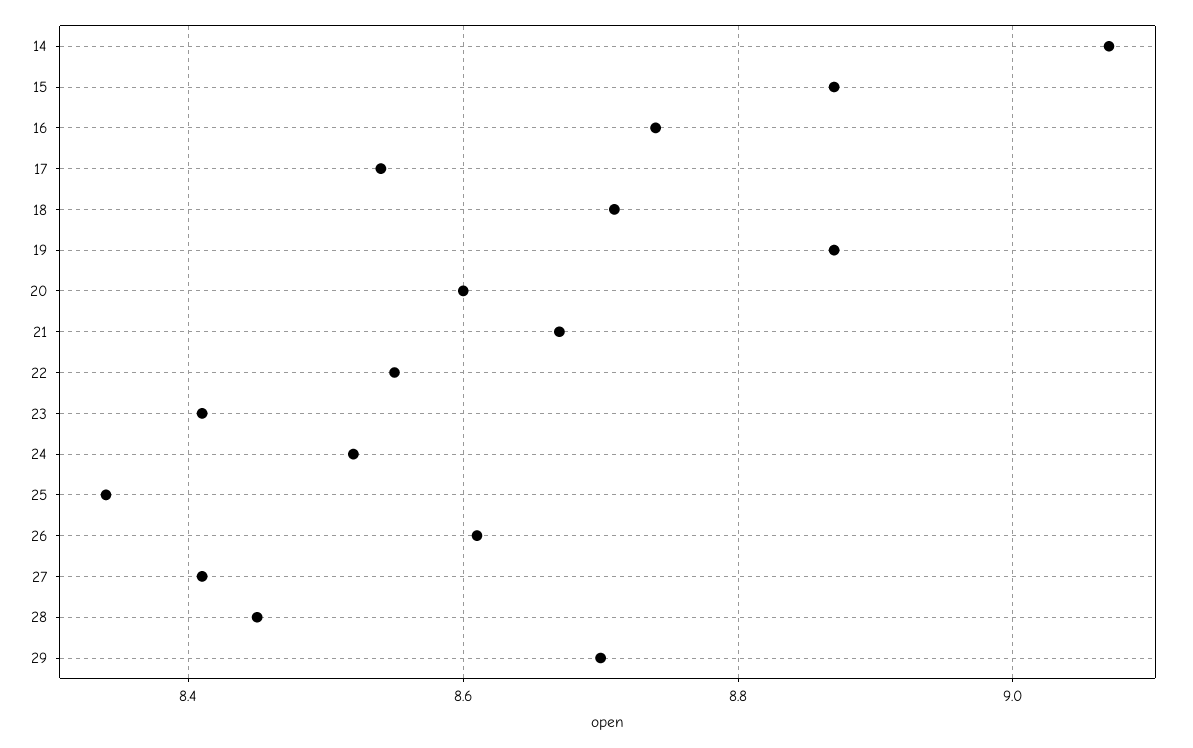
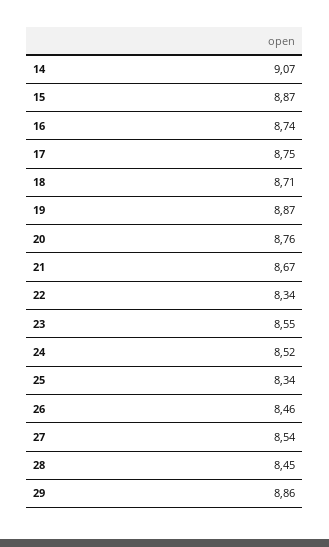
  {
    "14": 9.07,
    "15": 8.87,
    "16": 8.74,
-   "17": 8.55,
+   "17": 8.75,
    "18": 8.71,
    "19": 8.87,
-   "20": 8.6,
+   "20": 8.76,
    "21": 8.67,
-   "22": 8.55,
+   "22": 8.34,
-   "23": 8.4,
+   "23": 8.55,
    "24": 8.52,
    "25": 8.34,
-   "26": 8.6,
+   "26": 8.46,
-   "27": 8.4,
+   "27": 8.54,
    "28": 8.45,
-   "29": 8.7
+   "29": 8.86
  }

